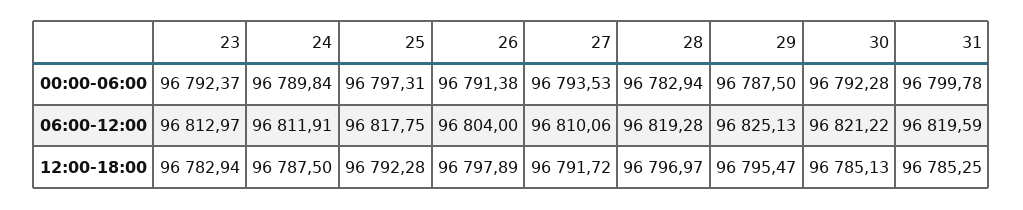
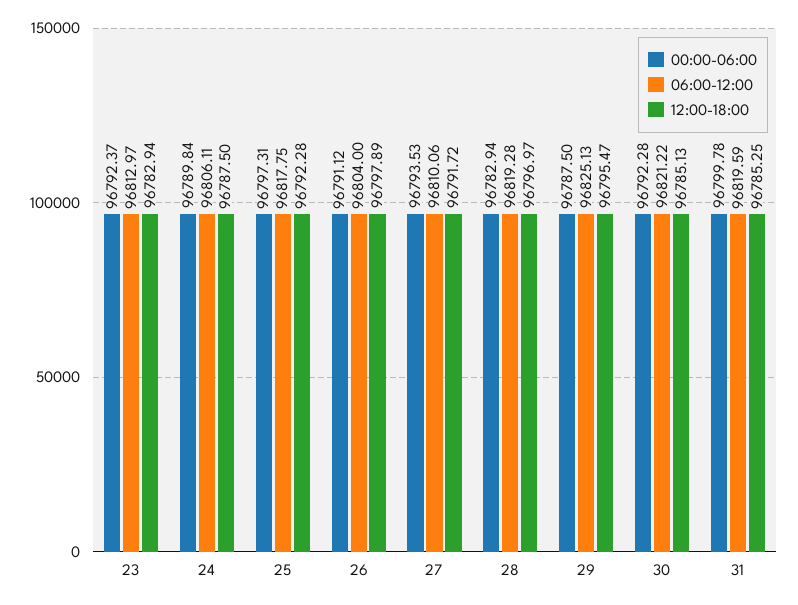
  {
    "00:00-06:00": {
      "23": 96792.37,
      "24": 96789.84,
      "25": 96797.31,
-     "26": 96791.38,
+     "26": 96791.12,
      "27": 96793.53,
      "28": 96782.94,
      "29": 96787.5,
      "30": 96792.28,
      "31": 96799.78
    },
    "06:00-12:00": {
      "23": 96812.97,
-     "24": 96811.91,
+     "24": 96806.11,
      "25": 96817.75,
      "26": 96804,
      "27": 96810.06,
      "28": 96819.28,
      "29": 96825.13,
      "30": 96821.22,
      "31": 96819.59
    },
    "12:00-18:00": {
      "23": 96782.94,
      "24": 96787.5,
      "25": 96792.28,
      "26": 96797.89,
      "27": 96791.72,
      "28": 96796.97,
      "29": 96795.47,
      "30": 96785.13,
      "31": 96785.25
    }
  }

